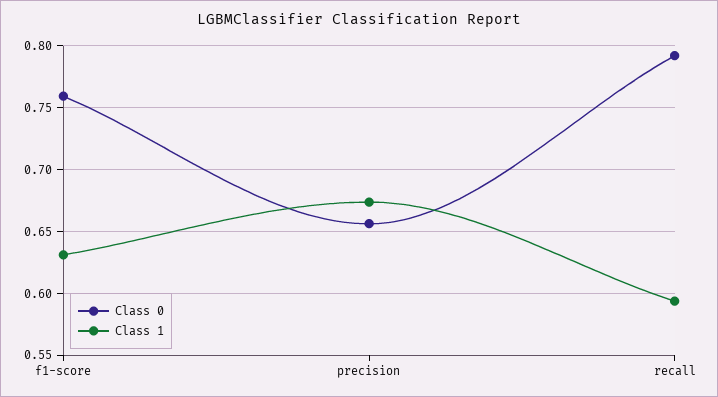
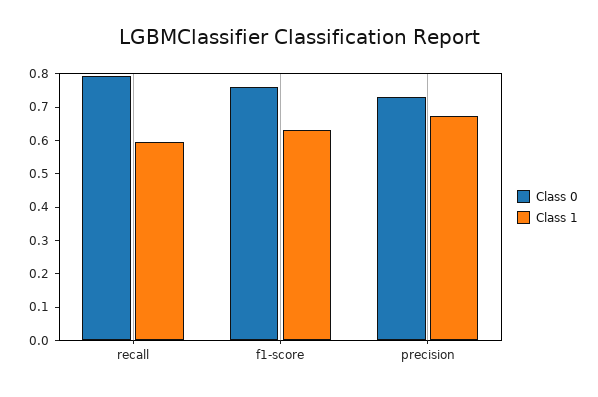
  {
    "Class 0": {
      "f1-score": 0.76,
-     "precision": 0.655,
+     "precision": 0.725,
      "recall": 0.79
    },
    "Class 1": {
      "f1-score": 0.63,
      "precision": 0.675,
      "recall": 0.595
    }
  }

